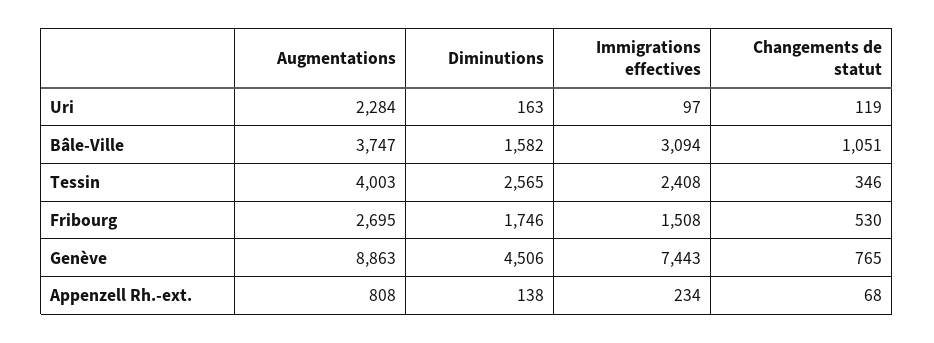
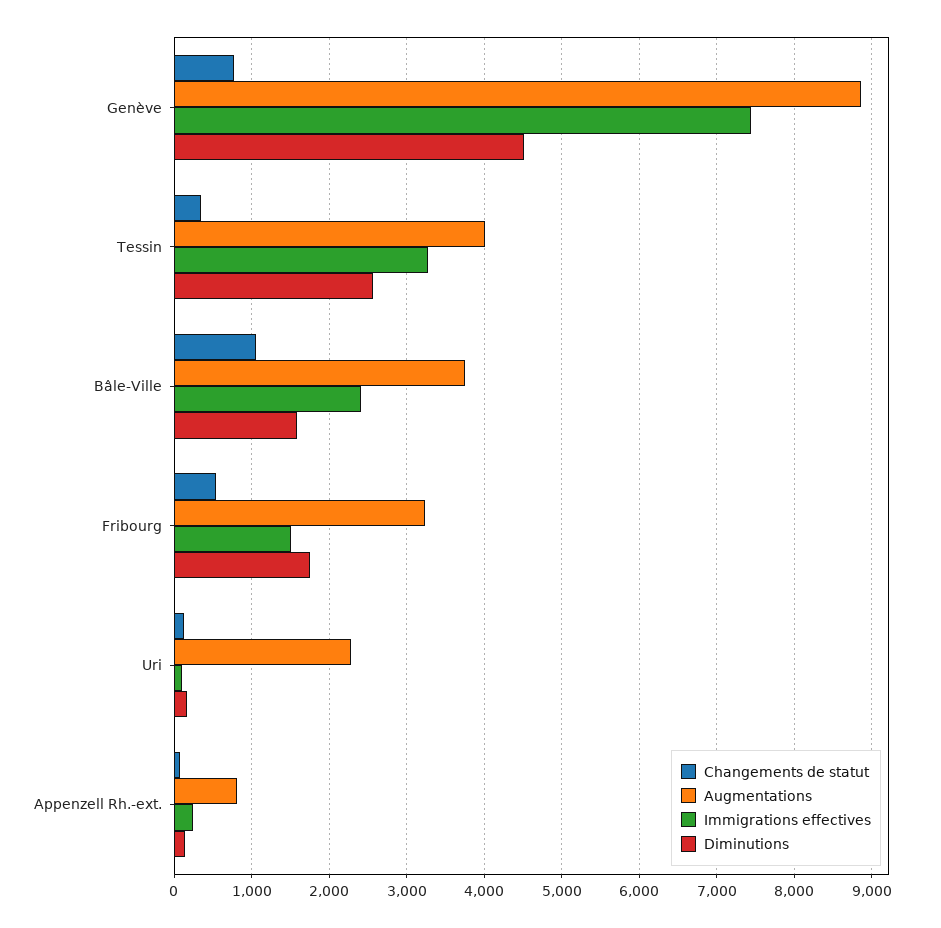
  {
    "Augmentations": {
      "Uri": 2284,
      "Bâle-Ville": 3747,
      "Tessin": 4003,
-     "Fribourg": 2695,
+     "Fribourg": 3200,
      "Genève": 8863,
      "Appenzell Rh.-ext.": 808
    },
    "Diminutions": {
      "Uri": 163,
      "Bâle-Ville": 1582,
      "Tessin": 2565,
      "Fribourg": 1746,
      "Genève": 4506,
      "Appenzell Rh.-ext.": 138
    },
    "Immigrations effectives": {
      "Uri": 97,
-     "Bâle-Ville": 3094,
+     "Bâle-Ville": 2400,
-     "Tessin": 2408,
+     "Tessin": 3300,
      "Fribourg": 1508,
      "Genève": 7443,
      "Appenzell Rh.-ext.": 234
    },
    "Changements de statut": {
      "Uri": 119,
      "Bâle-Ville": 1051,
      "Tessin": 346,
      "Fribourg": 530,
      "Genève": 765,
      "Appenzell Rh.-ext.": 68
    }
  }

